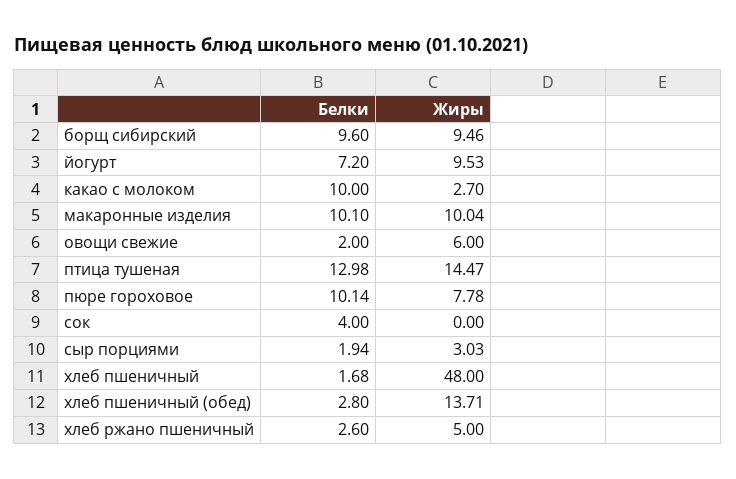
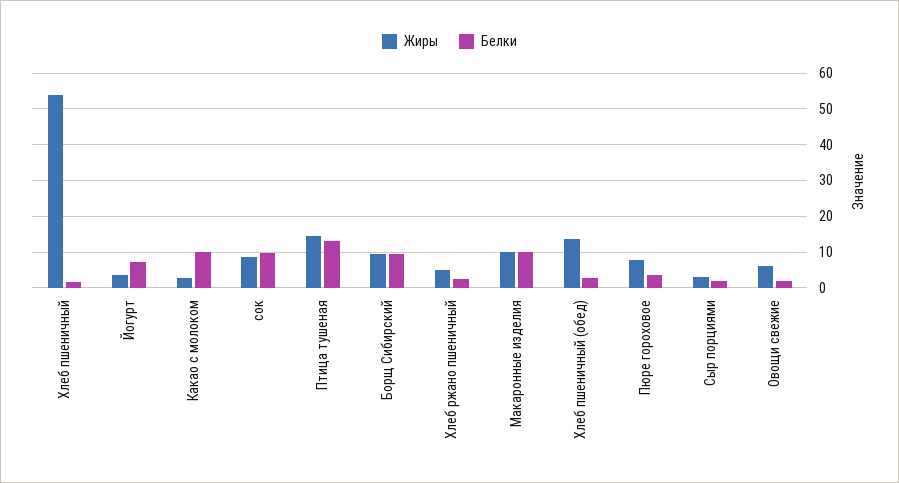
  {
    "Белки": {
      "борщ сибирский": 9.6,
      "йогурт": 7.2,
      "какао с молоком": 10,
      "макаронные изделия": 10.1,
      "овощи свежие": 2,
      "птица тушеная": 12.98,
-     "пюре гороховое": 10.14,
+     "пюре гороховое": 4,
-     "сок": 4,
+     "сок": 10,
      "сыр порциями": 1.94,
      "хлеб пшеничный": 1.68,
      "хлеб пшеничный (обед)": 2.8,
      "хлеб ржано пшеничный": 2.6
    },
    "Жиры": {
      "борщ сибирский": 9.46,
-     "йогурт": 9.53,
+     "йогурт": 4,
      "какао с молоком": 2.7,
      "макаронные изделия": 10.04,
      "овощи свежие": 6,
      "птица тушеная": 14.47,
      "пюре гороховое": 7.78,
-     "сок": 0,
+     "сок": 8,
      "сыр порциями": 3.03,
-     "хлеб пшеничный": 48,
+     "хлеб пшеничный": 54,
      "хлеб пшеничный (обед)": 13.71,
      "хлеб ржано пшеничный": 5
    }
  }

